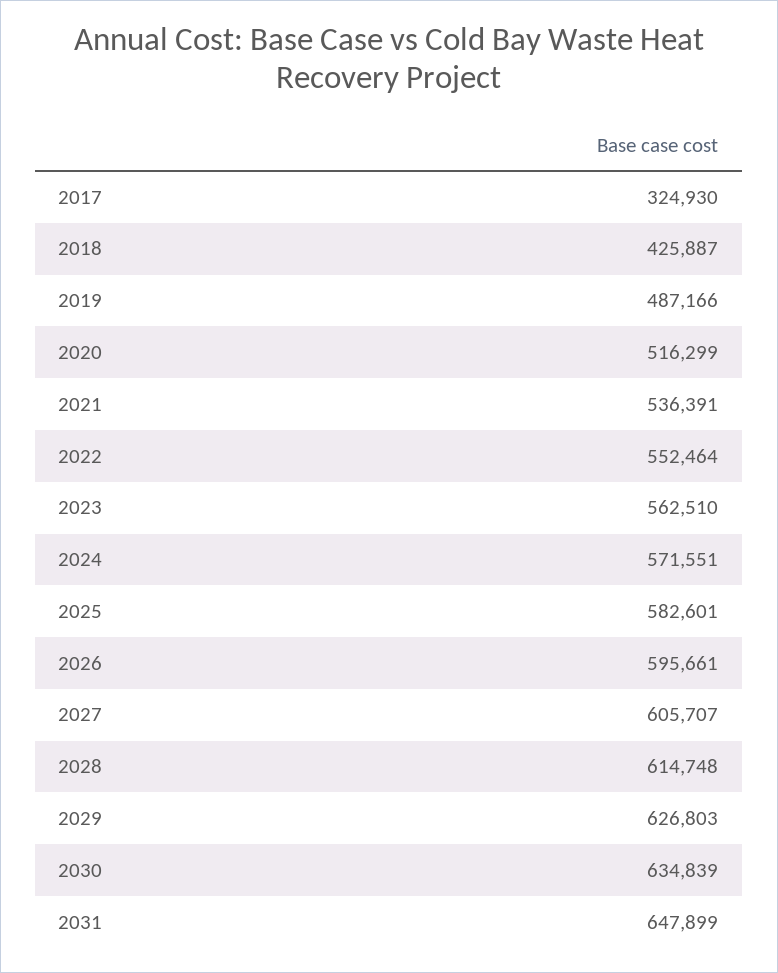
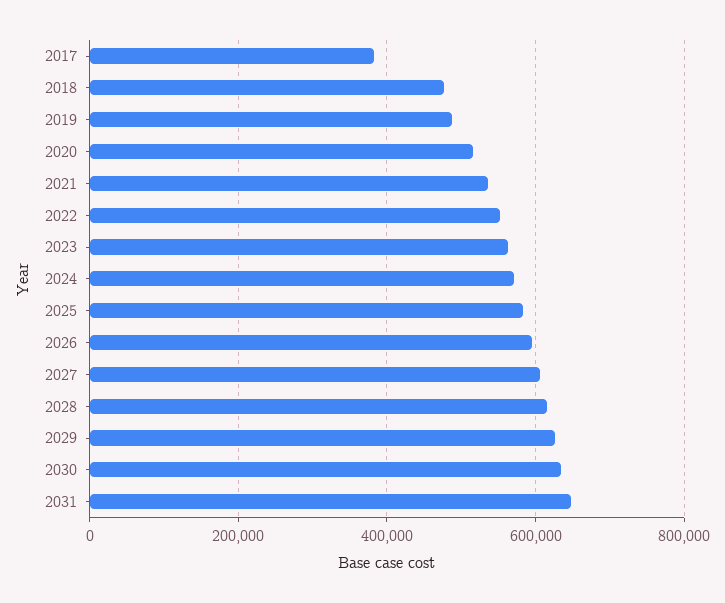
  {
-   "2017": 324930,
+   "2017": 380000,
-   "2018": 425887,
+   "2018": 480000,
    "2019": 487166,
    "2020": 516299,
    "2021": 536391,
    "2022": 552464,
    "2023": 562510,
    "2024": 571551,
    "2025": 582601,
    "2026": 595661,
    "2027": 605707,
    "2028": 614748,
    "2029": 626803,
    "2030": 634839,
    "2031": 647899
  }

